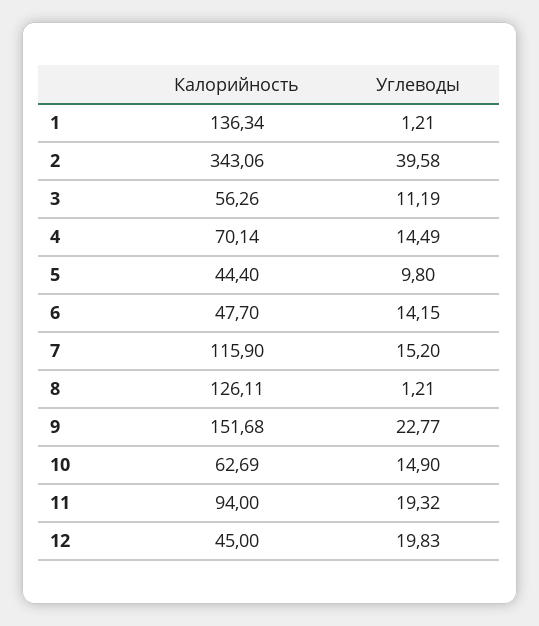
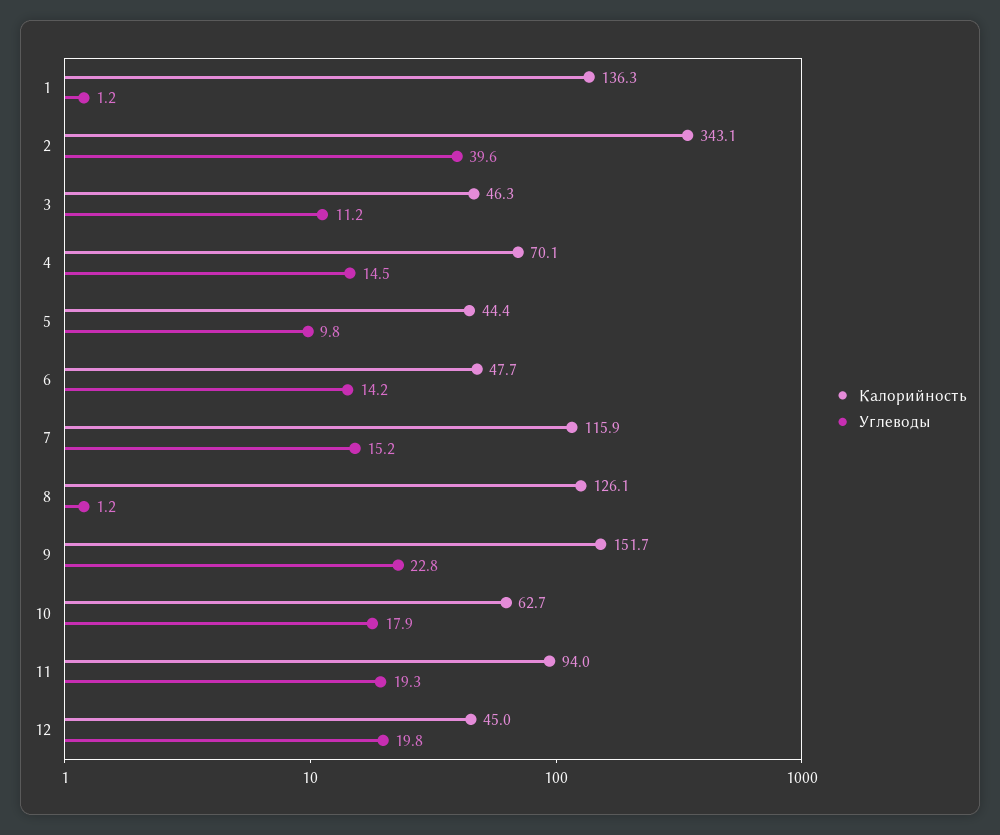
  {
    "Калорийность": {
      "1": 136.34,
      "2": 343.06,
-     "3": 56.26,
+     "3": 46.3,
      "4": 70.14,
      "5": 44.4,
      "6": 47.7,
      "7": 115.9,
      "8": 126.11,
      "9": 151.68,
      "10": 62.69,
      "11": 94,
      "12": 45
    },
    "Углеводы": {
      "1": 1.21,
      "2": 39.58,
      "3": 11.19,
      "4": 14.49,
      "5": 9.8,
      "6": 14.15,
      "7": 15.2,
      "8": 1.21,
      "9": 22.77,
-     "10": 14.9,
+     "10": 17.9,
      "11": 19.32,
      "12": 19.83
    }
  }

